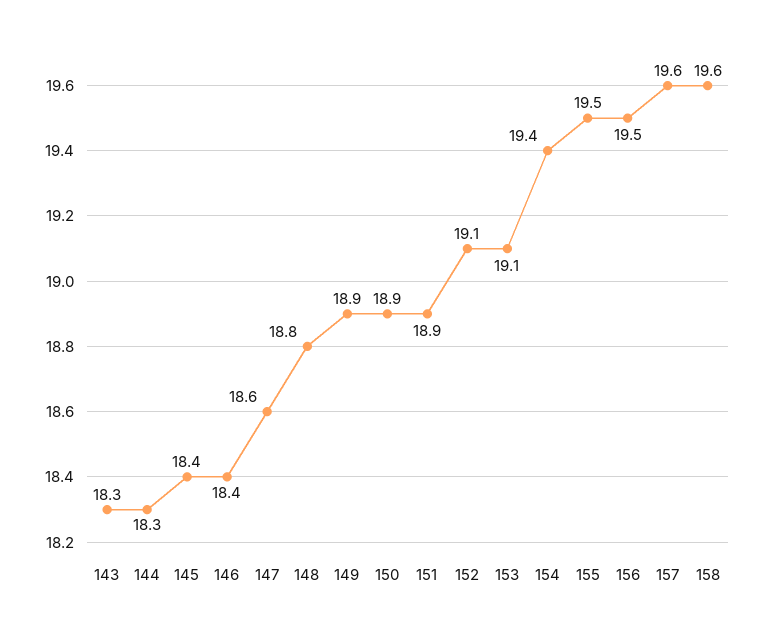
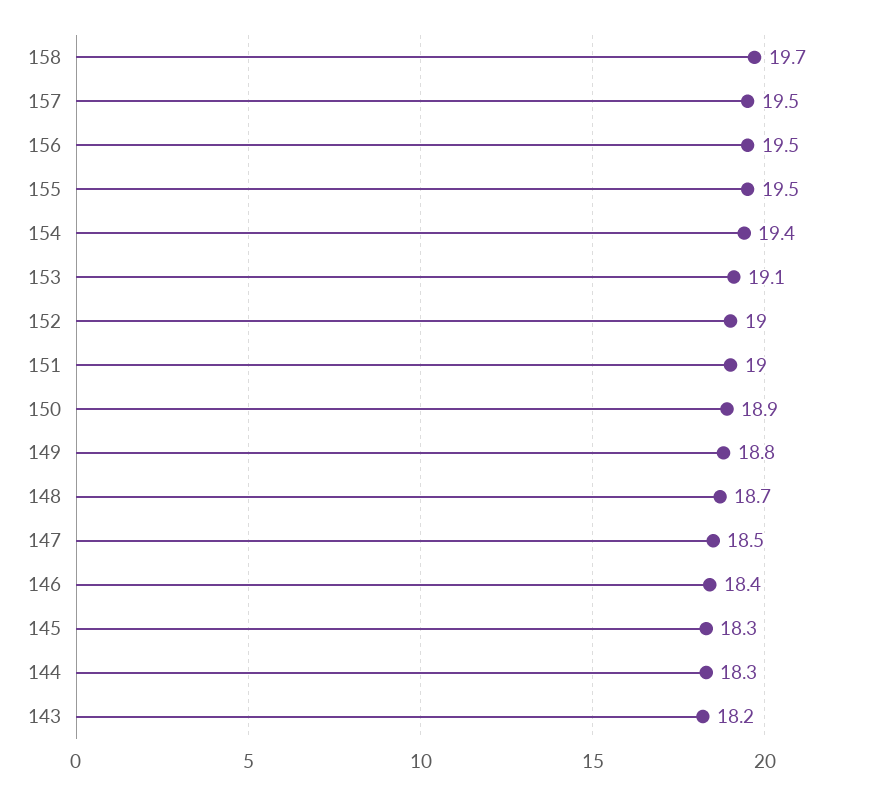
  {
-   "143": 18.3,
+   "143": 18.2,
    "144": 18.3,
-   "145": 18.4,
+   "145": 18.3,
    "146": 18.4,
-   "147": 18.6,
+   "147": 18.5,
-   "148": 18.8,
+   "148": 18.7,
-   "149": 18.9,
+   "149": 18.8,
    "150": 18.9,
-   "151": 18.9,
+   "151": 19,
-   "152": 19.1,
+   "152": 19,
    "153": 19.1,
    "154": 19.4,
    "155": 19.5,
    "156": 19.5,
-   "157": 19.6,
+   "157": 19.5,
-   "158": 19.6
+   "158": 19.7
  }

